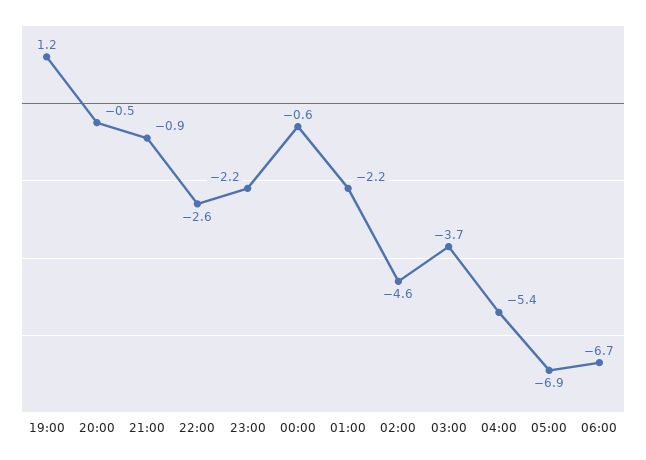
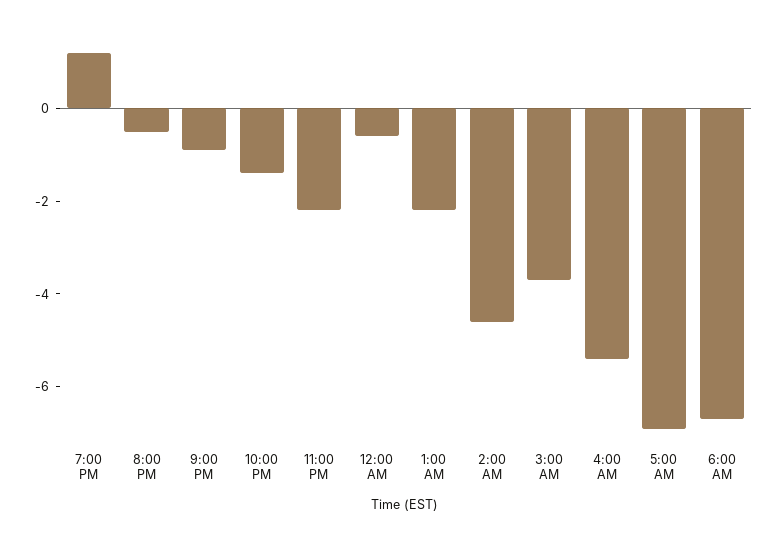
  {
    "19:00": 1.2,
    "20:00": -0.5,
    "21:00": -0.9,
-   "22:00": -2.6,
+   "22:00": -1.5,
    "23:00": -2.2,
    "00:00": -0.6,
    "01:00": -2.2,
    "02:00": -4.6,
    "03:00": -3.7,
    "04:00": -5.4,
    "05:00": -6.9,
    "06:00": -6.7
  }

